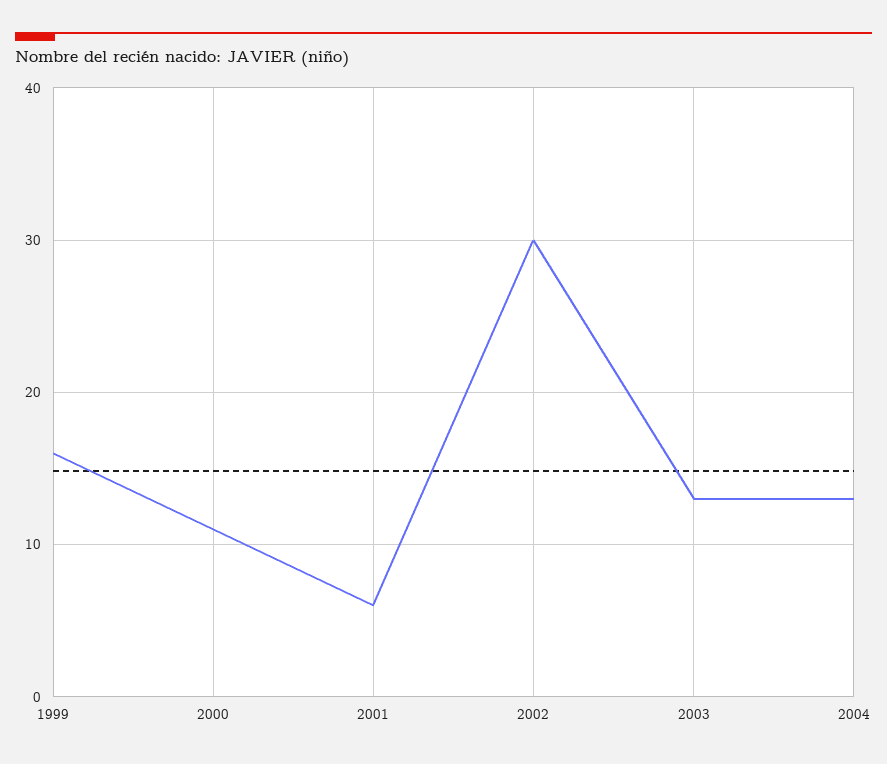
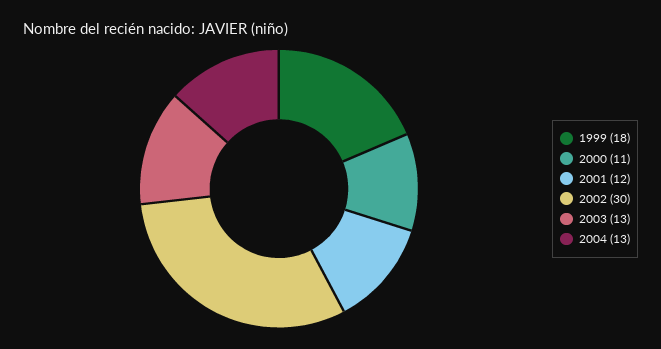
  {
-   "1999": 16,
+   "1999": 18,
    "2000": 11,
-   "2001": 6,
+   "2001": 12,
    "2002": 30,
    "2003": 13,
    "2004": 13
  }

